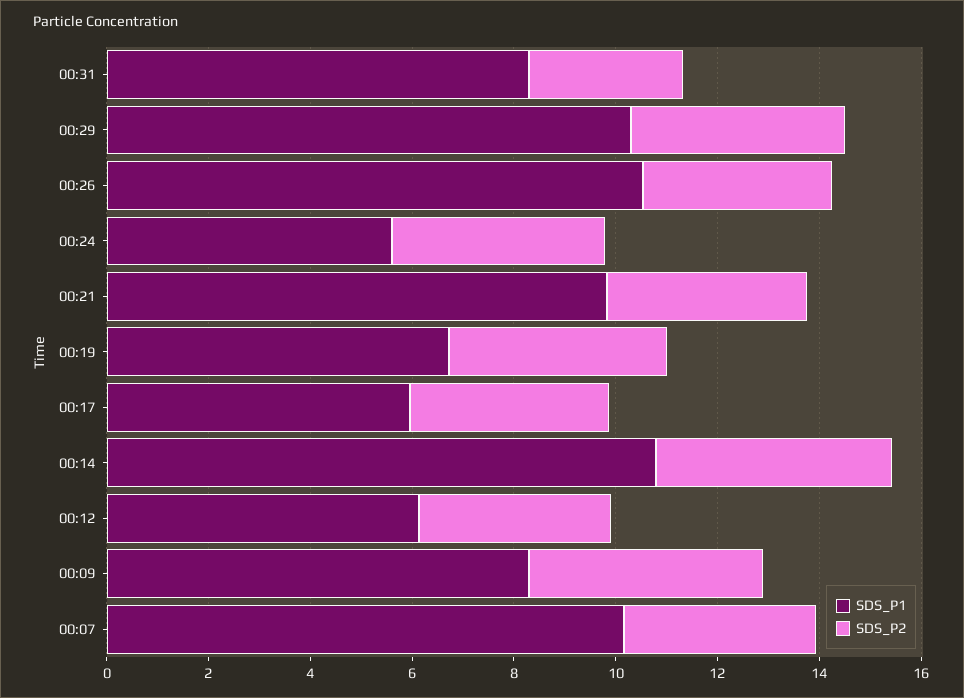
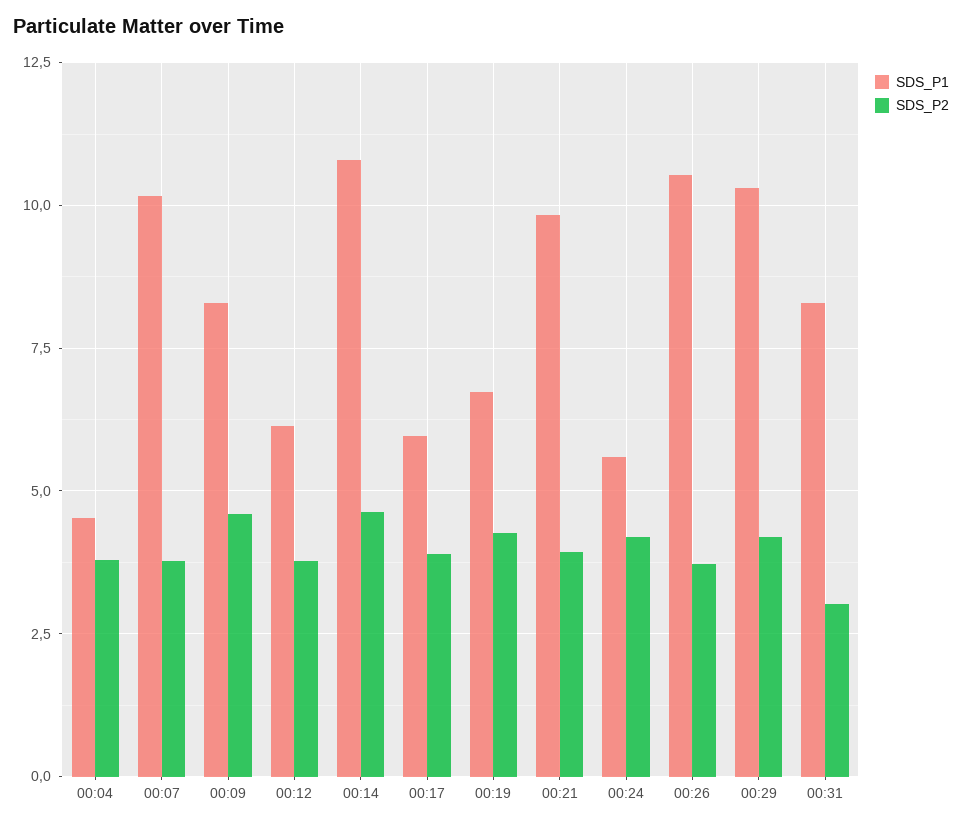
  {
    "SDS_P1": {
      "00:31": 8.25,
      "00:29": 10.25,
      "00:26": 10.5,
      "00:24": 5.5,
      "00:21": 9.75,
      "00:19": 6.75,
      "00:17": 6,
      "00:14": 10.75,
      "00:12": 6.25,
      "00:09": 8.25,
-     "00:07": 10.25
+     "00:07": 10.25,
+     "00:04": 4.5
    },
    "SDS_P2": {
      "00:31": 3,
      "00:29": 4.25,
      "00:26": 3.75,
      "00:24": 4.25,
      "00:21": 4,
      "00:19": 4.25,
      "00:17": 4,
      "00:14": 4.75,
      "00:12": 3.75,
      "00:09": 4.5,
-     "00:07": 3.75
+     "00:07": 3.75,
+     "00:04": 3.75
    }
  }

